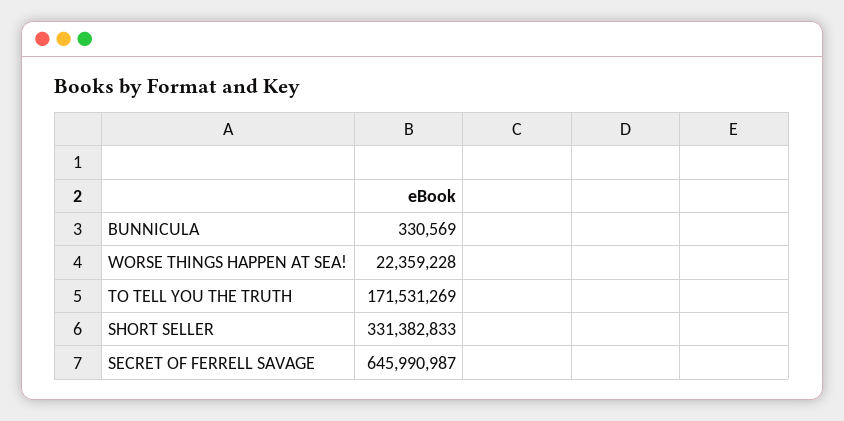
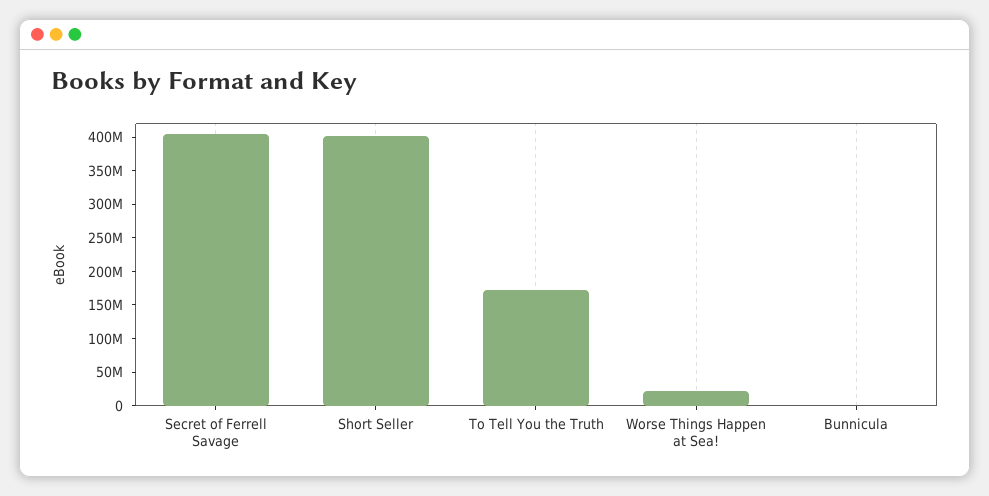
  {
    "BUNNICULA": 330569,
    "WORSE THINGS HAPPEN AT SEA!": 22359228,
    "TO TELL YOU THE TRUTH": 171531269,
-   "SHORT SELLER": 331382833,
+   "SHORT SELLER": 400000000,
-   "SECRET OF FERRELL SAVAGE": 645990987
+   "SECRET OF FERRELL SAVAGE": 400000000
  }

